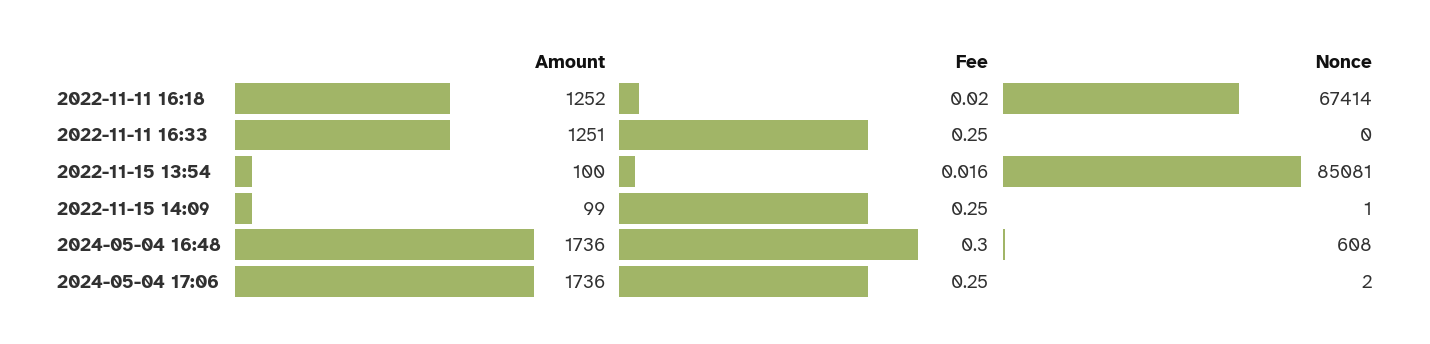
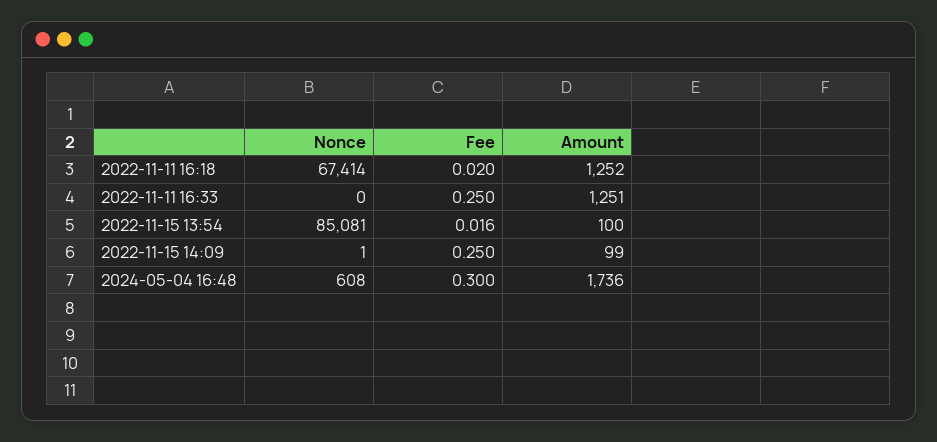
  {
    "Amount": {
      "2022-11-11 16:18": 1252,
      "2022-11-11 16:33": 1251,
      "2022-11-15 13:54": 100,
      "2022-11-15 14:09": 99,
-     "2024-05-04 16:48": 1736,
+     "2024-05-04 16:48": 1736
-     "2024-05-04 17:06": 1736
    },
    "Fee": {
      "2022-11-11 16:18": 0.02,
      "2022-11-11 16:33": 0.25,
      "2022-11-15 13:54": 0.016,
      "2022-11-15 14:09": 0.25,
-     "2024-05-04 16:48": 0.3,
+     "2024-05-04 16:48": 0.3
-     "2024-05-04 17:06": 0.25
    },
    "Nonce": {
      "2022-11-11 16:18": 67414,
      "2022-11-11 16:33": 0,
      "2022-11-15 13:54": 85081,
      "2022-11-15 14:09": 1,
-     "2024-05-04 16:48": 608,
+     "2024-05-04 16:48": 608
-     "2024-05-04 17:06": 2
    }
  }

